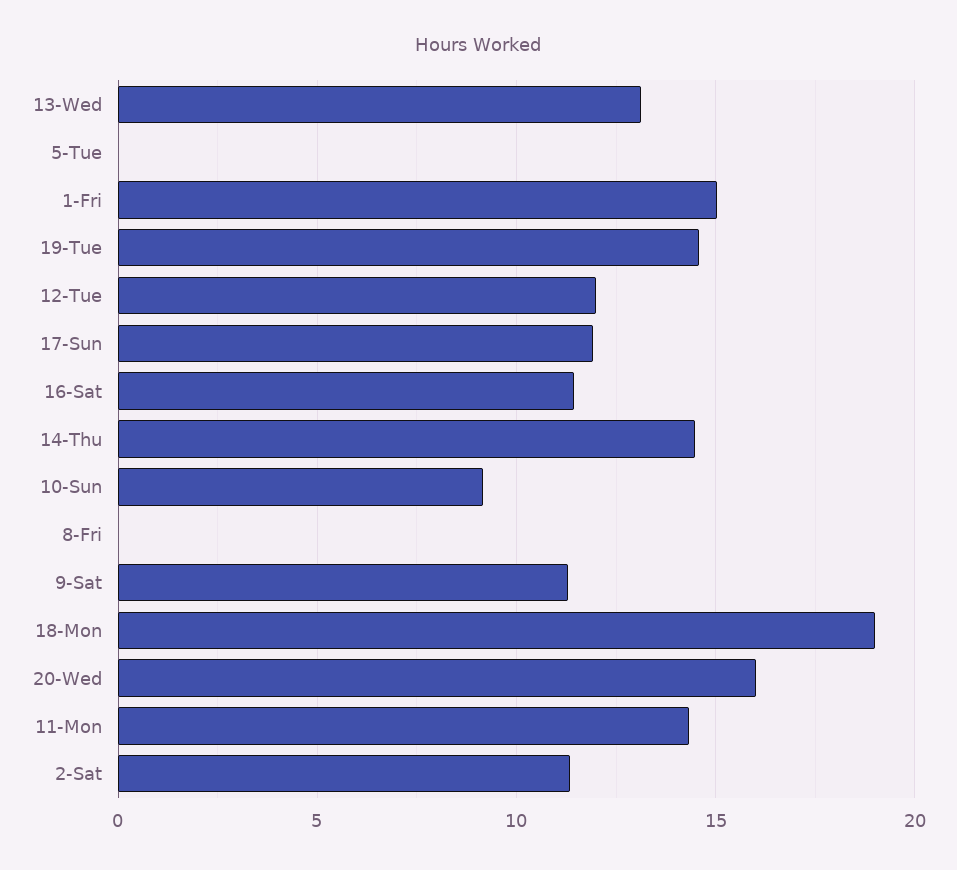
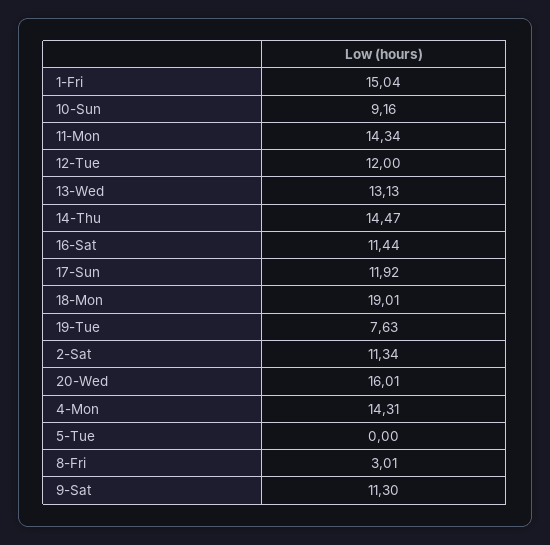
  {
    "13-Wed": 13.13,
    "5-Tue": 0,
    "1-Fri": 15.04,
-   "19-Tue": 14.5,
+   "19-Tue": 7.63,
    "12-Tue": 12,
    "17-Sun": 11.92,
    "16-Sat": 11.44,
    "14-Thu": 14.47,
    "10-Sun": 9.16,
-   "8-Fri": 0,
+   "8-Fri": 3.01,
    "9-Sat": 11.3,
    "18-Mon": 19.01,
    "20-Wed": 16.01,
    "11-Mon": 14.34,
-   "2-Sat": 11.34
+   "2-Sat": 11.34,
+   "4-Mon": 14.31
  }

